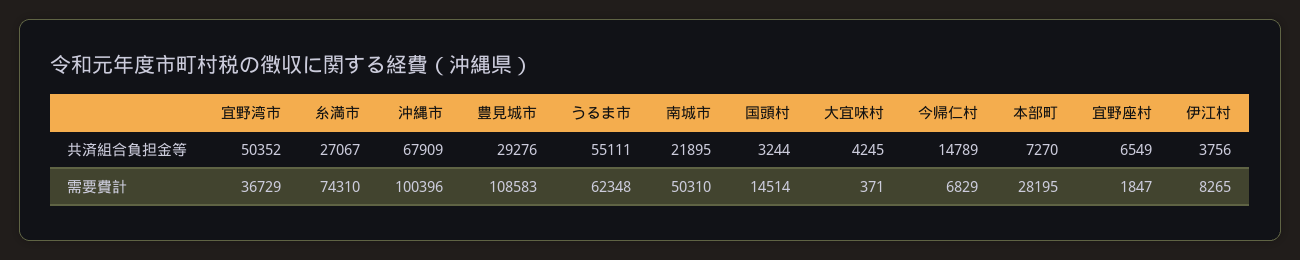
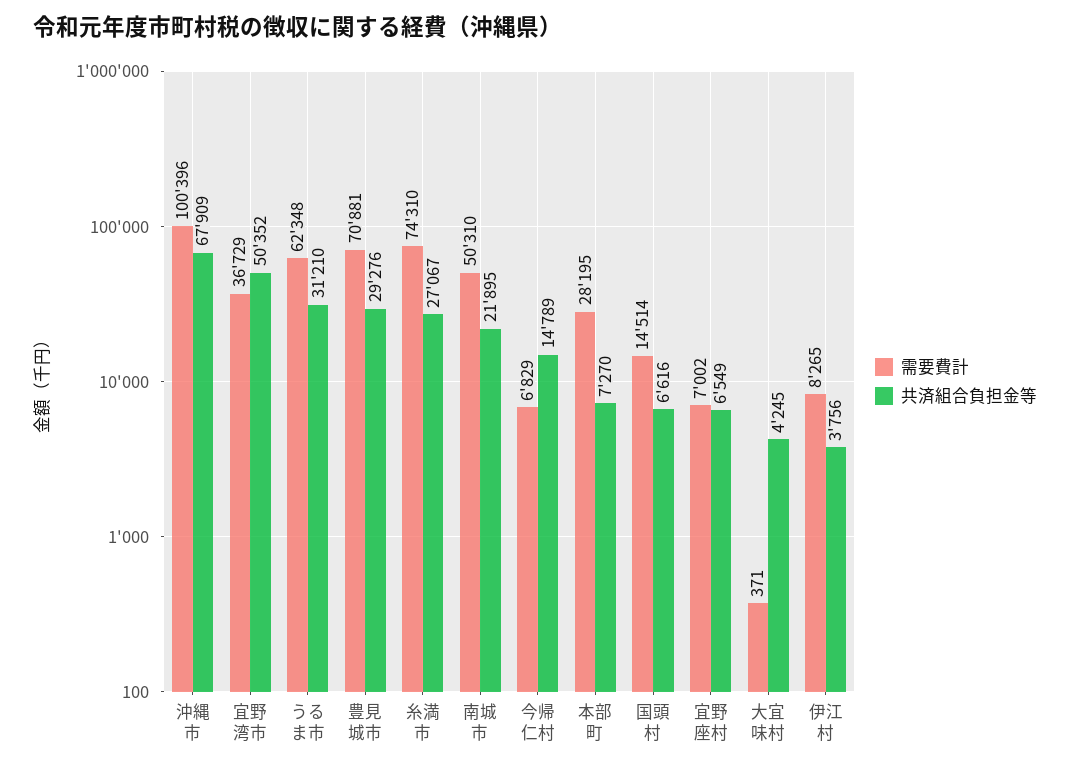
  {
    "共済組合負担金等": {
      "宜野湾市": 50352,
      "糸満市": 27067,
      "沖縄市": 67909,
      "豊見城市": 29276,
-     "うるま市": 55111,
+     "うるま市": 31210,
      "南城市": 21895,
-     "国頭村": 3244,
+     "国頭村": 6616,
      "大宜味村": 4245,
      "今帰仁村": 14789,
      "本部町": 7270,
      "宜野座村": 6549,
      "伊江村": 3756
    },
    "需要費計": {
      "宜野湾市": 36729,
      "糸満市": 74310,
      "沖縄市": 100396,
-     "豊見城市": 108583,
+     "豊見城市": 70881,
      "うるま市": 62348,
      "南城市": 50310,
      "国頭村": 14514,
      "大宜味村": 371,
      "今帰仁村": 6829,
      "本部町": 28195,
-     "宜野座村": 1847,
+     "宜野座村": 7002,
      "伊江村": 8265
    }
  }

